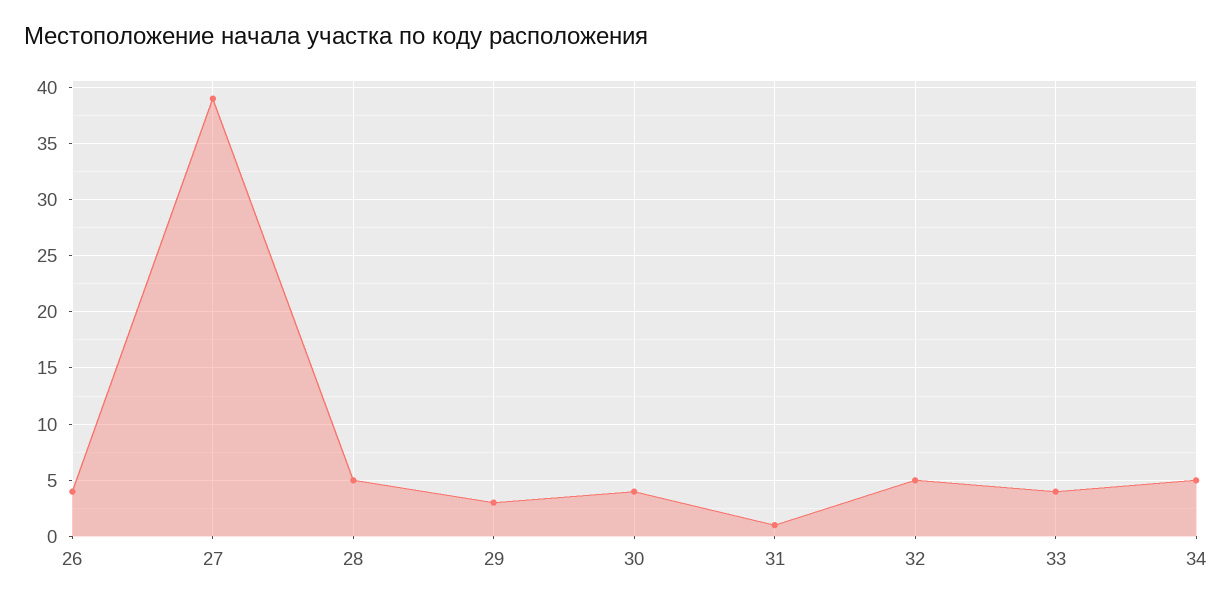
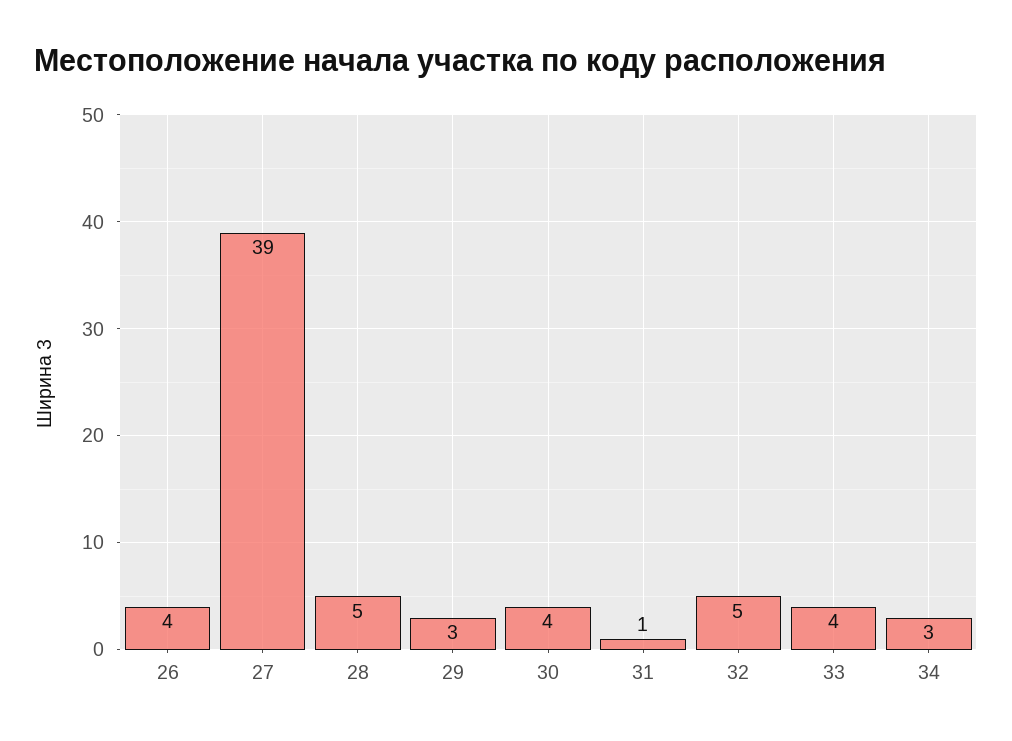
  {
    "26": 4,
    "27": 39,
    "28": 5,
    "29": 3,
    "30": 4,
    "31": 1,
    "32": 5,
    "33": 4,
-   "34": 5
+   "34": 3
  }

